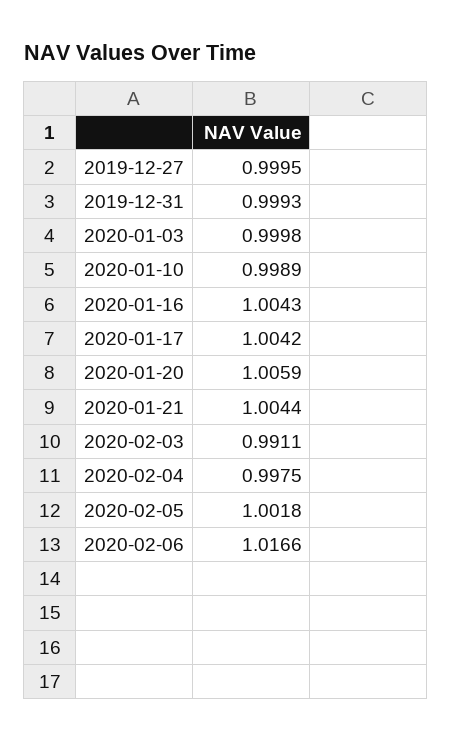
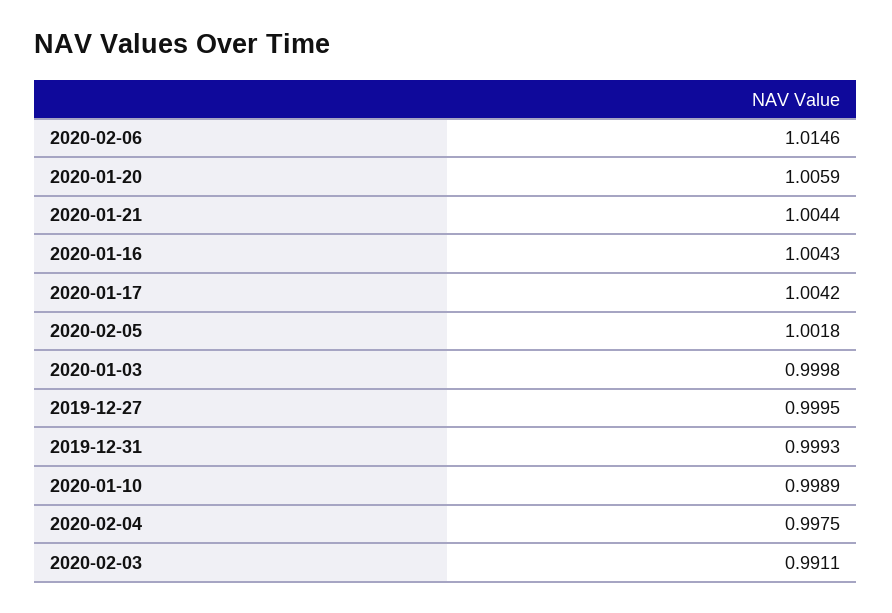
  {
    "2019-12-27": 0.9995,
    "2019-12-31": 0.9993,
    "2020-01-03": 0.9998,
    "2020-01-10": 0.9989,
    "2020-01-16": 1.0043,
    "2020-01-17": 1.0042,
    "2020-01-20": 1.0059,
    "2020-01-21": 1.0044,
    "2020-02-03": 0.9911,
    "2020-02-04": 0.9975,
    "2020-02-05": 1.0018,
-   "2020-02-06": 1.0166
+   "2020-02-06": 1.0146
  }

